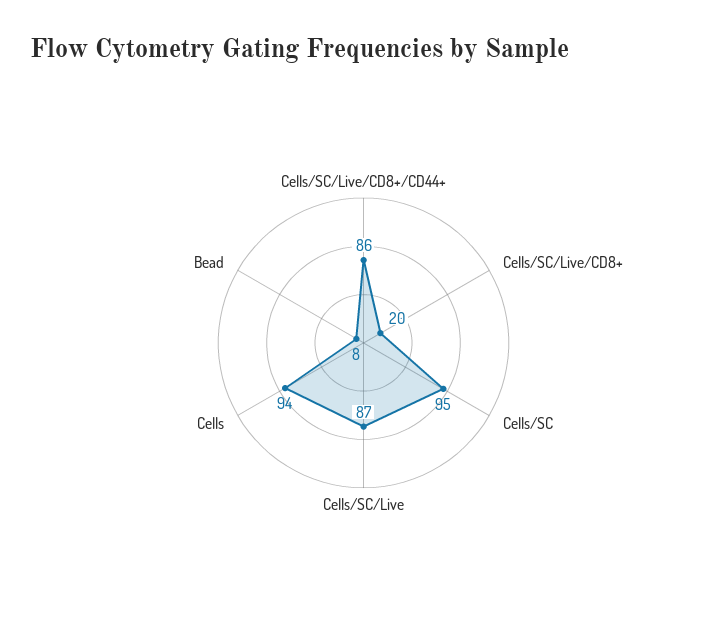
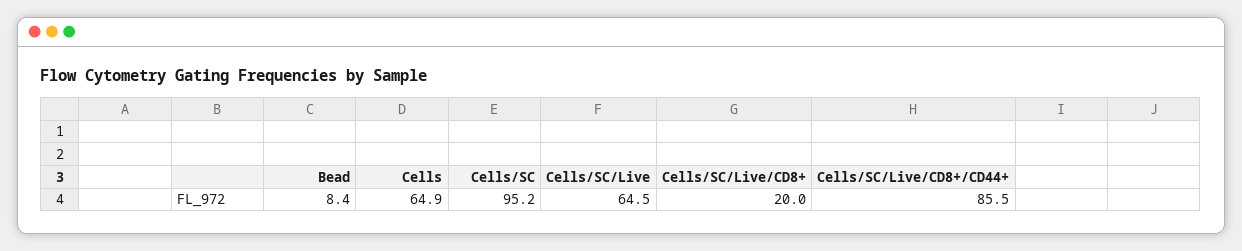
  {
    "Cells/SC/Live/CD8+/CD44+": 85.5,
    "Cells/SC/Live/CD8+": 20,
    "Cells/SC": 95.2,
-   "Cells/SC/Live": 87,
+   "Cells/SC/Live": 64.5,
-   "Cells": 94,
+   "Cells": 64.9,
    "Bead": 8.4
  }

